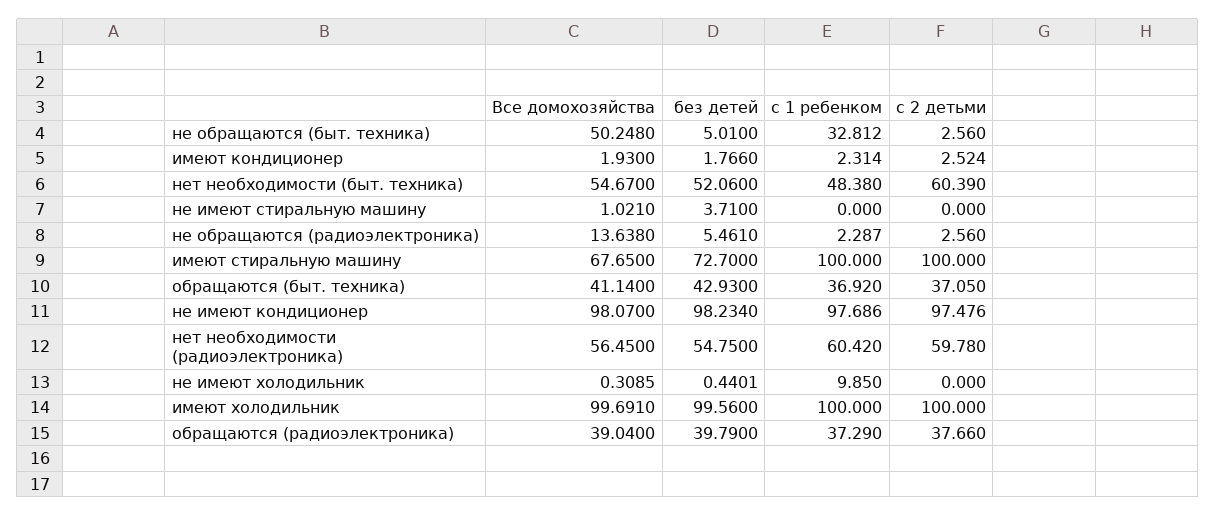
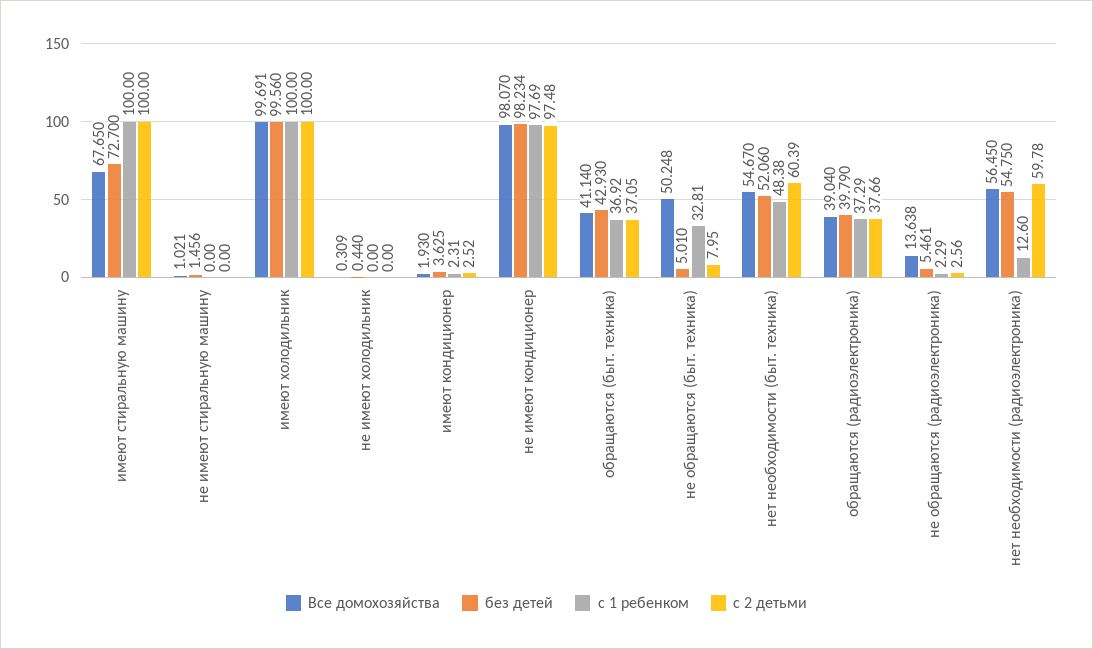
  {
    "Все домохозяйства": {
      "не обращаются (быт. техника)": 50.248,
      "имеют кондиционер": 1.93,
      "нет необходимости (быт. техника)": 54.67,
      "не имеют стиральную машину": 1.021,
      "не обращаются (радиоэлектроника)": 13.638,
      "имеют стиральную машину": 67.65,
      "обращаются (быт. техника)": 41.14,
      "не имеют кондиционер": 98.07,
      "нет необходимости (радиоэлектроника)": 56.45,
      "не имеют холодильник": 0.3085,
      "имеют холодильник": 99.691,
      "обращаются (радиоэлектроника)": 39.04
    },
    "без детей": {
      "не обращаются (быт. техника)": 5.01,
-     "имеют кондиционер": 1.766,
+     "имеют кондиционер": 3.625,
      "нет необходимости (быт. техника)": 52.06,
-     "не имеют стиральную машину": 3.71,
+     "не имеют стиральную машину": 1.456,
      "не обращаются (радиоэлектроника)": 5.461,
      "имеют стиральную машину": 72.7,
      "обращаются (быт. техника)": 42.93,
      "не имеют кондиционер": 98.234,
      "нет необходимости (радиоэлектроника)": 54.75,
      "не имеют холодильник": 0.4401,
      "имеют холодильник": 99.56,
      "обращаются (радиоэлектроника)": 39.79
    },
    "с 1 ребенком": {
      "не обращаются (быт. техника)": 32.812,
      "имеют кондиционер": 2.314,
      "нет необходимости (быт. техника)": 48.38,
      "не имеют стиральную машину": 0,
      "не обращаются (радиоэлектроника)": 2.287,
      "имеют стиральную машину": 100,
      "обращаются (быт. техника)": 36.92,
      "не имеют кондиционер": 97.686,
-     "нет необходимости (радиоэлектроника)": 60.42,
+     "нет необходимости (радиоэлектроника)": 12.6,
-     "не имеют холодильник": 9.85,
+     "не имеют холодильник": 0,
      "имеют холодильник": 100,
      "обращаются (радиоэлектроника)": 37.29
    },
    "с 2 детьми": {
-     "не обращаются (быт. техника)": 2.56,
+     "не обращаются (быт. техника)": 7.95,
      "имеют кондиционер": 2.524,
      "нет необходимости (быт. техника)": 60.39,
      "не имеют стиральную машину": 0,
      "не обращаются (радиоэлектроника)": 2.56,
      "имеют стиральную машину": 100,
      "обращаются (быт. техника)": 37.05,
      "не имеют кондиционер": 97.476,
      "нет необходимости (радиоэлектроника)": 59.78,
      "не имеют холодильник": 0,
      "имеют холодильник": 100,
      "обращаются (радиоэлектроника)": 37.66
    }
  }

